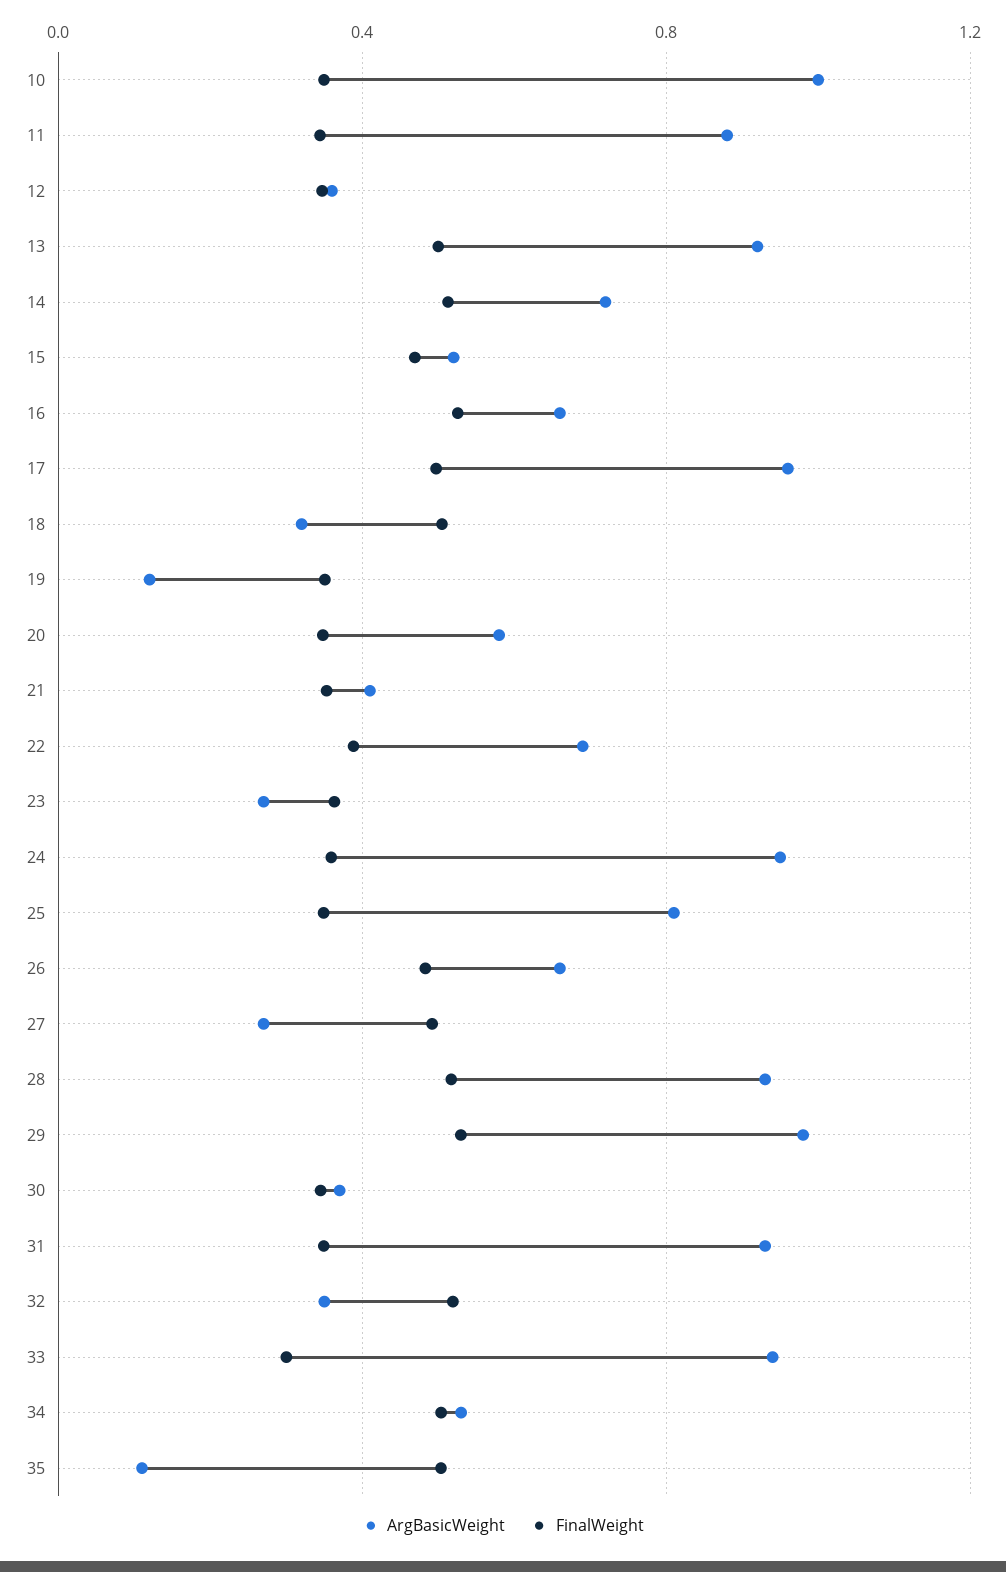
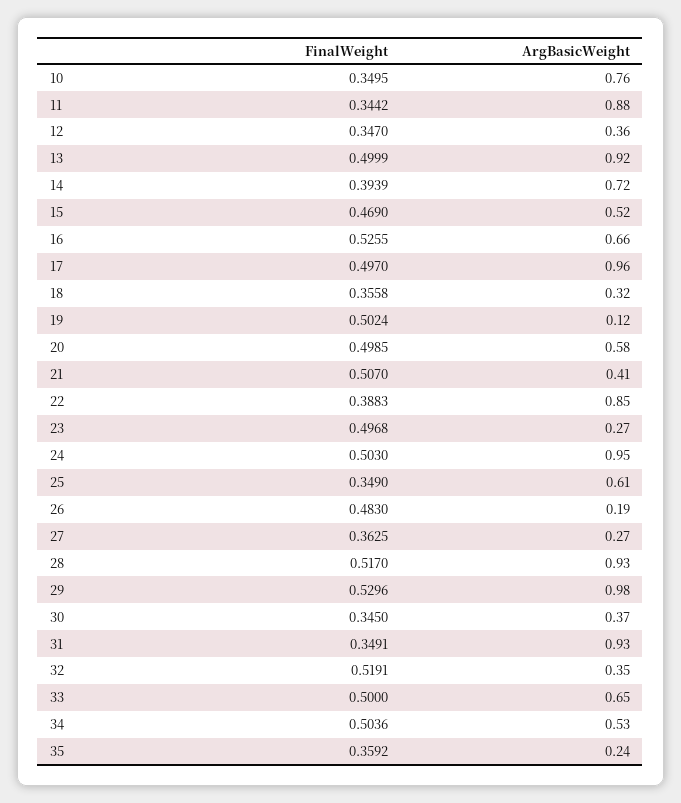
  {
    "ArgBasicWeight": {
-     "10": 1,
+     "10": 0.76,
      "11": 0.88,
      "12": 0.36,
      "13": 0.92,
      "14": 0.72,
      "15": 0.52,
      "16": 0.66,
      "17": 0.96,
      "18": 0.32,
      "19": 0.12,
      "20": 0.58,
      "21": 0.41,
-     "22": 0.7,
+     "22": 0.85,
      "23": 0.27,
      "24": 0.95,
-     "25": 0.8,
+     "25": 0.61,
-     "26": 0.65,
+     "26": 0.19,
      "27": 0.27,
      "28": 0.93,
      "29": 0.98,
      "30": 0.37,
      "31": 0.93,
      "32": 0.35,
-     "33": 0.95,
+     "33": 0.65,
      "34": 0.53,
-     "35": 0.1
+     "35": 0.24
    },
    "FinalWeight": {
      "10": 0.3495,
      "11": 0.3442,
      "12": 0.347,
      "13": 0.4999,
-     "14": 0.5,
+     "14": 0.3939,
      "15": 0.469,
      "16": 0.5255,
      "17": 0.497,
-     "18": 0.5,
+     "18": 0.3558,
-     "19": 0.35,
+     "19": 0.5024,
-     "20": 0.35,
+     "20": 0.4985,
-     "21": 0.35,
+     "21": 0.507,
      "22": 0.3883,
-     "23": 0.35,
+     "23": 0.4968,
-     "24": 0.35,
+     "24": 0.503,
      "25": 0.349,
      "26": 0.483,
-     "27": 0.5,
+     "27": 0.3625,
      "28": 0.517,
      "29": 0.5296,
      "30": 0.345,
      "31": 0.3491,
      "32": 0.5191,
-     "33": 0.3,
+     "33": 0.5,
      "34": 0.5036,
-     "35": 0.5
+     "35": 0.3592
    }
  }

